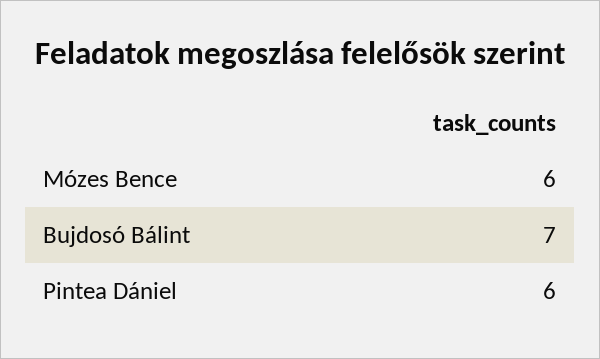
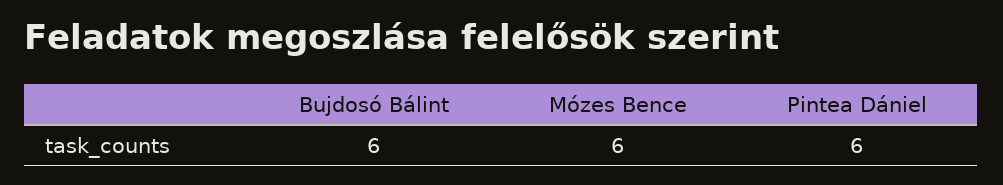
  {
    "Mózes Bence": 6,
-   "Bujdosó Bálint": 7,
+   "Bujdosó Bálint": 6,
    "Pintea Dániel": 6
  }

